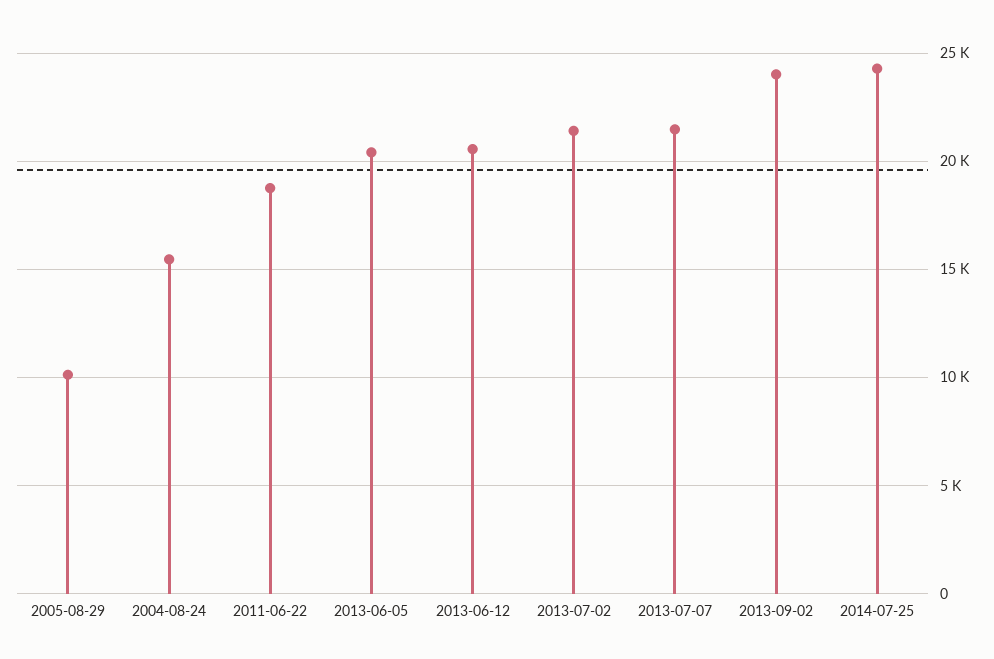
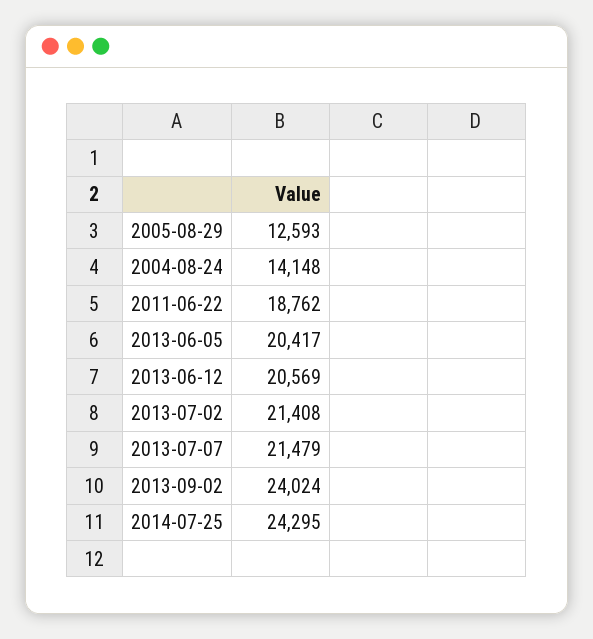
  {
-   "2005-08-29": 10000,
+   "2005-08-29": 12593,
-   "2004-08-24": 15500,
+   "2004-08-24": 14148,
    "2011-06-22": 18762,
    "2013-06-05": 20417,
    "2013-06-12": 20569,
    "2013-07-02": 21408,
    "2013-07-07": 21479,
    "2013-09-02": 24024,
    "2014-07-25": 24295
  }

